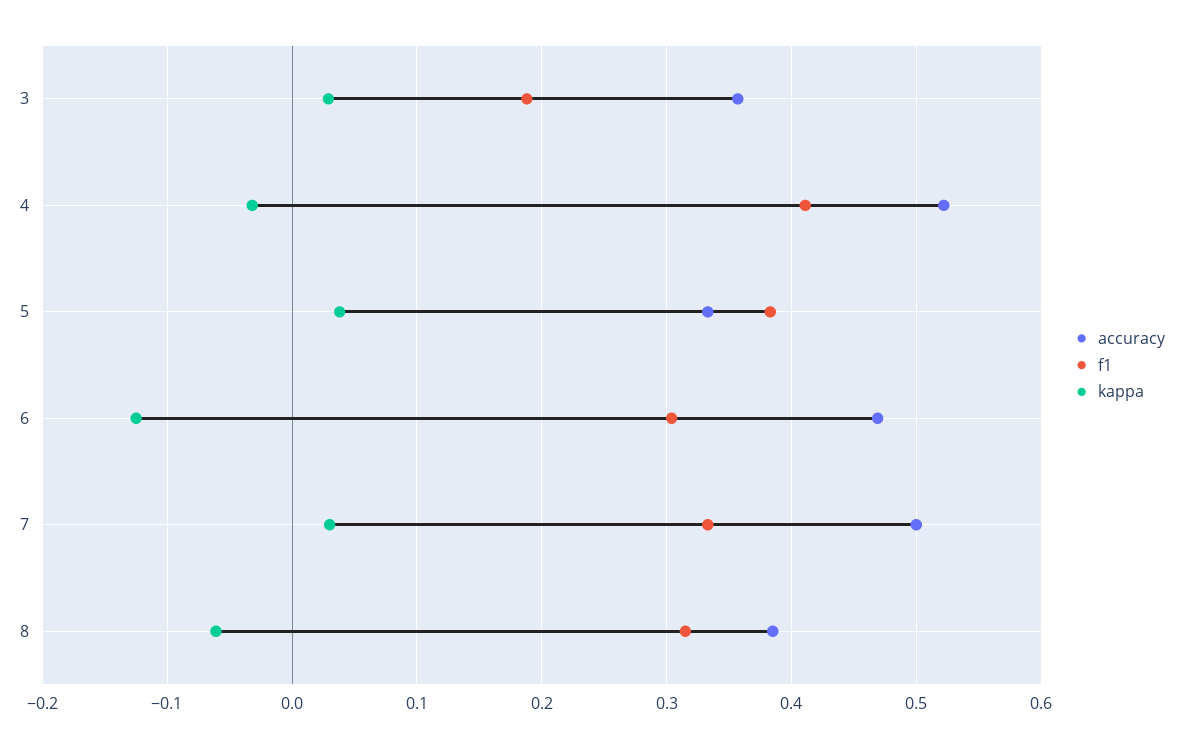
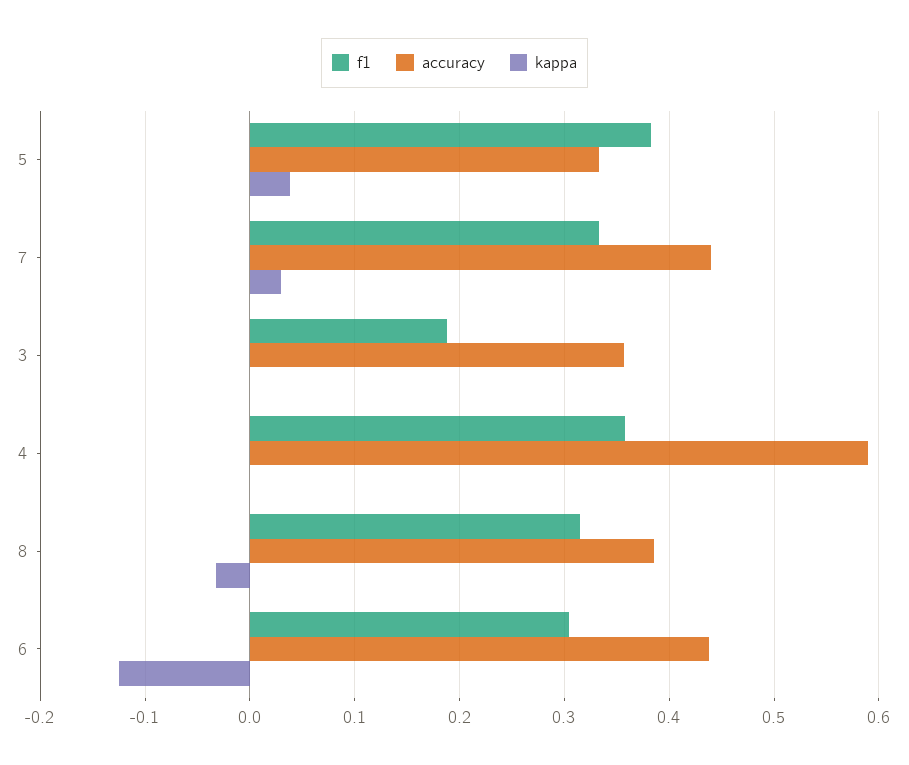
  {
    "accuracy": {
      "3": 0.36,
-     "4": 0.52,
+     "4": 0.59,
      "5": 0.33,
-     "6": 0.47,
+     "6": 0.44,
-     "7": 0.5,
+     "7": 0.44,
      "8": 0.39
    },
    "f1": {
      "3": 0.19,
-     "4": 0.41,
+     "4": 0.36,
      "5": 0.38,
      "6": 0.3,
      "7": 0.33,
      "8": 0.32
    },
    "kappa": {
-     "3": 0.03,
+     "3": 0,
-     "4": -0.03,
+     "4": 0,
      "5": 0.04,
      "6": -0.13,
      "7": 0.03,
-     "8": -0.06
+     "8": -0.03
    }
  }

